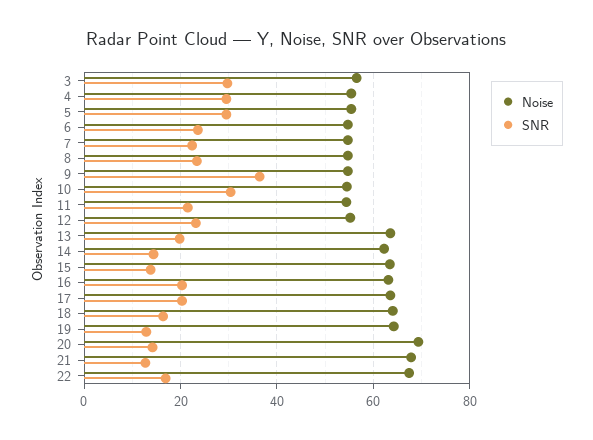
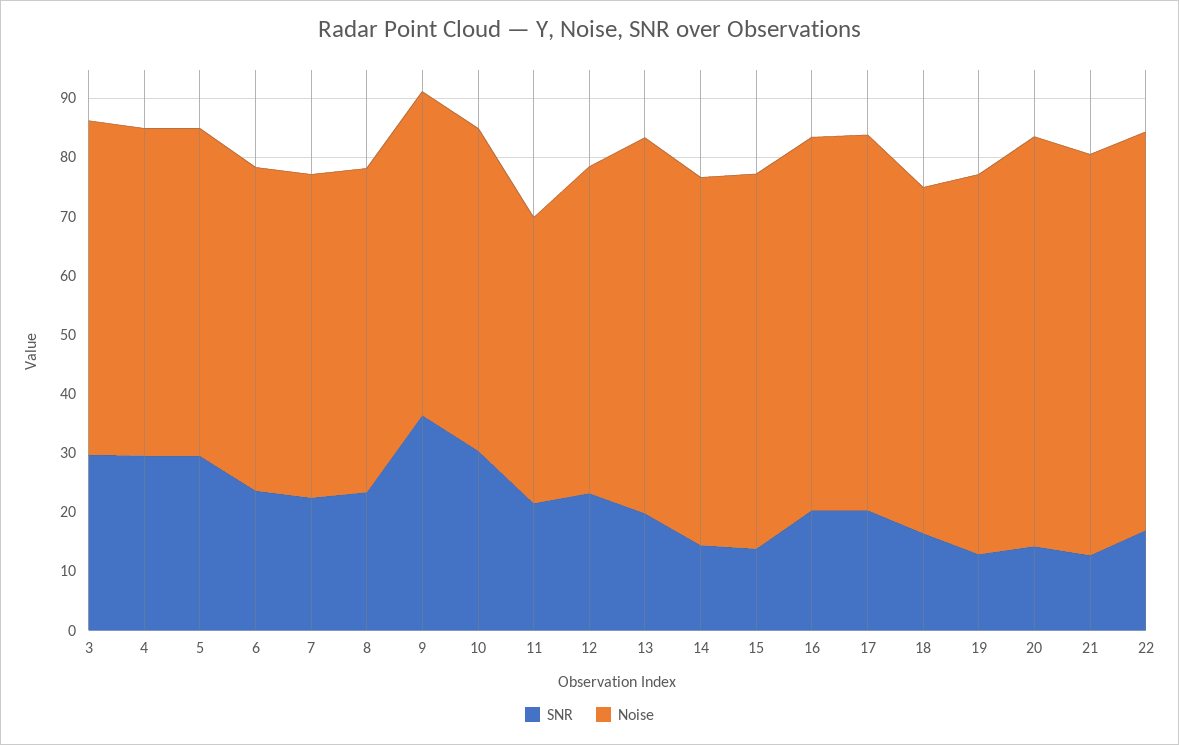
  {
    "Noise": {
      "3": 56,
      "4": 56,
      "5": 56,
      "6": 54,
      "7": 54,
      "8": 54,
      "9": 54,
      "10": 54,
-     "11": 54,
+     "11": 48,
      "12": 56,
      "13": 64,
      "14": 62,
      "15": 64,
      "16": 64,
      "17": 64,
-     "18": 64,
+     "18": 58,
      "19": 64,
      "20": 70,
      "21": 68,
      "22": 68
    },
    "SNR": {
      "3": 30,
      "4": 30,
      "5": 30,
      "6": 24,
      "7": 22,
      "8": 24,
      "9": 36,
      "10": 30,
      "11": 22,
      "12": 24,
      "13": 20,
      "14": 14,
      "15": 14,
      "16": 20,
      "17": 20,
      "18": 16,
      "19": 12,
      "20": 14,
      "21": 12,
      "22": 16
    }
  }

